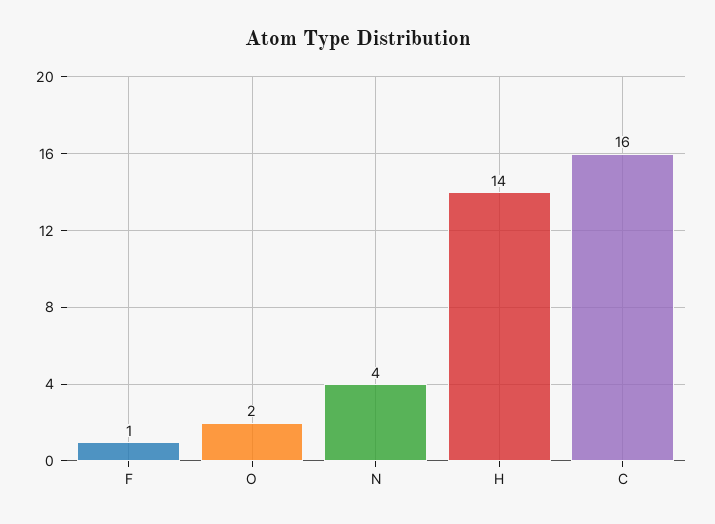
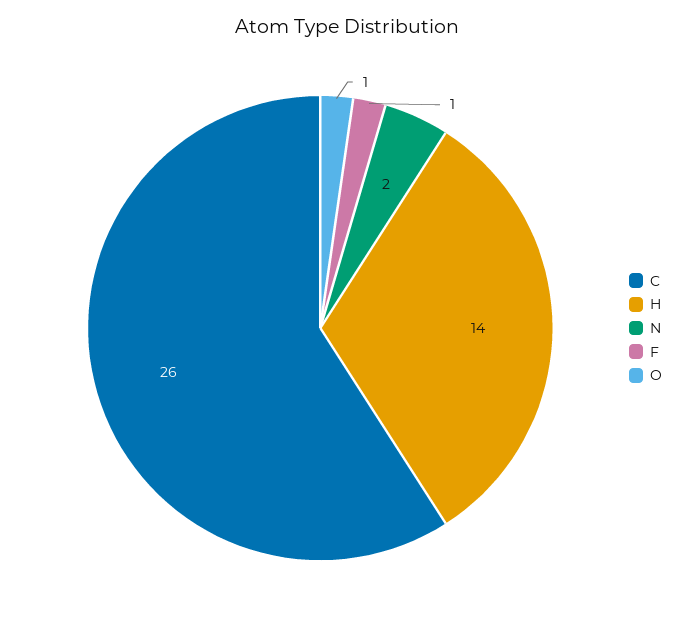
  {
    "F": 1,
-   "O": 2,
+   "O": 1,
-   "N": 4,
+   "N": 2,
    "H": 14,
-   "C": 16
+   "C": 26
  }

